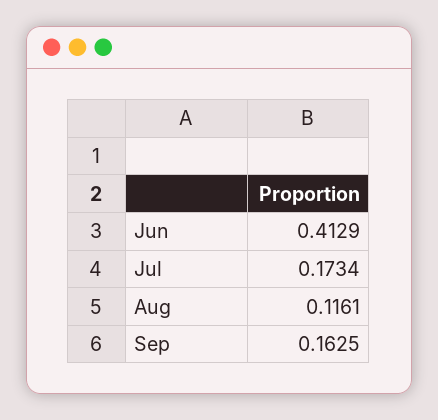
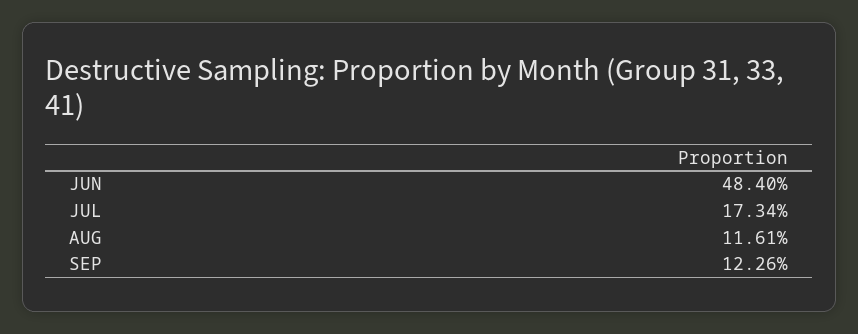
  {
-   "Jun": 0.4129,
+   "Jun": 0.484,
    "Jul": 0.1734,
    "Aug": 0.1161,
-   "Sep": 0.1625
+   "Sep": 0.1226
  }

